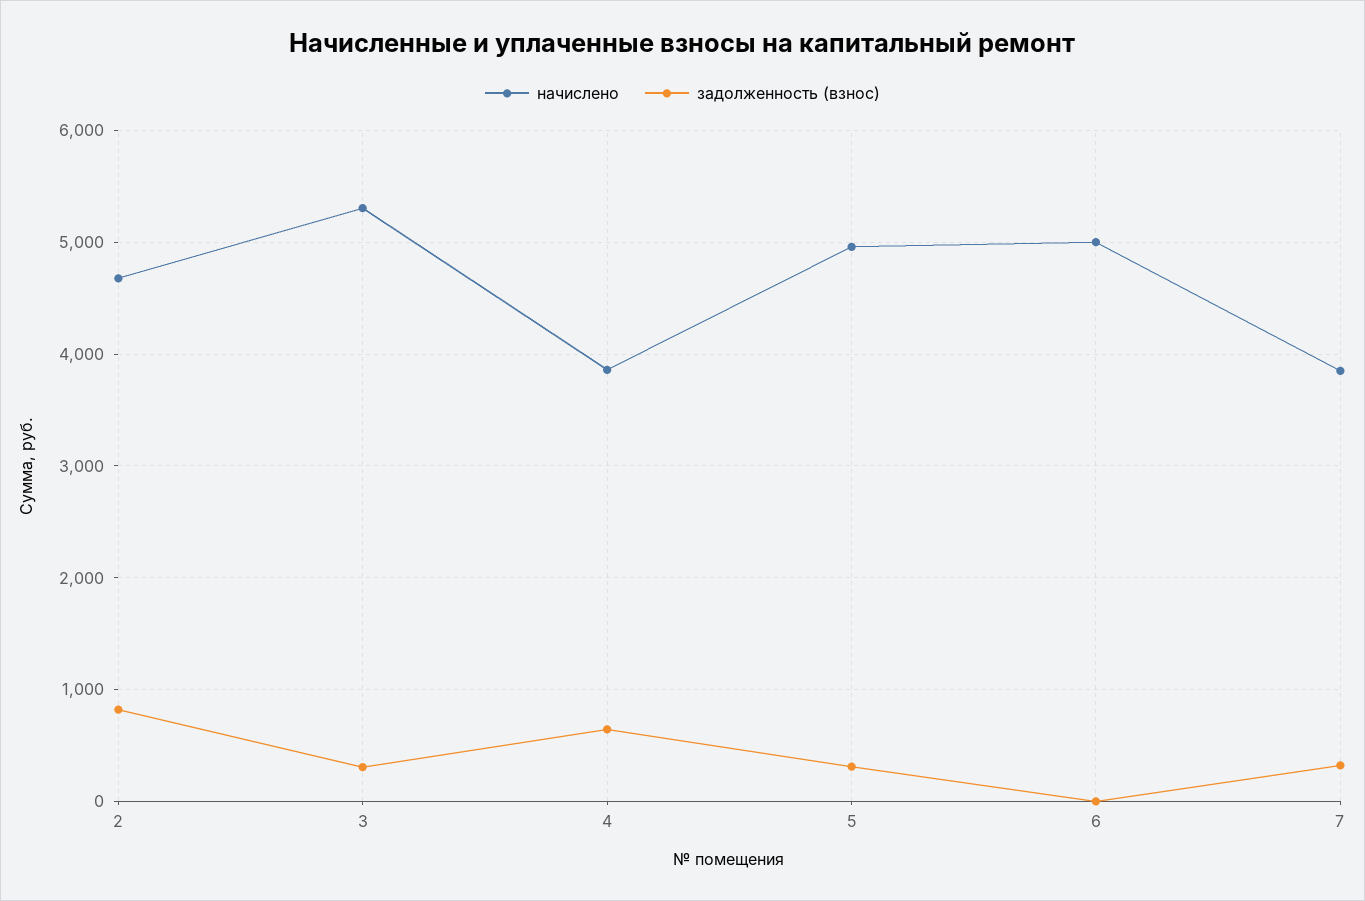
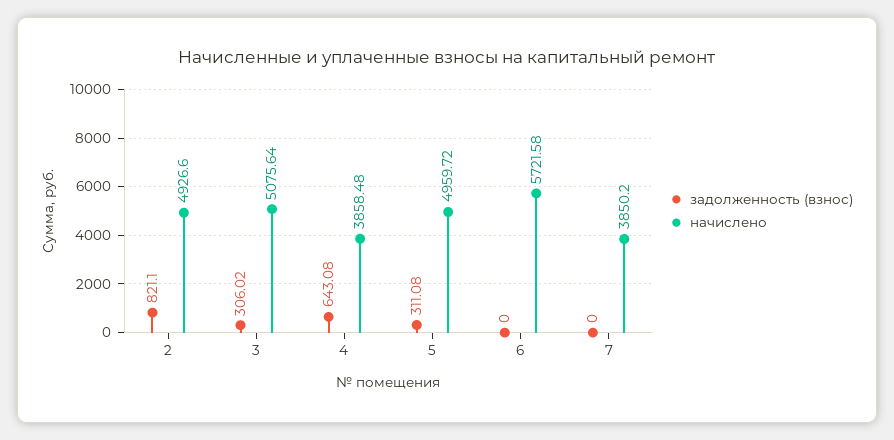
  {
    "начислено": {
-     "2": 4700,
+     "2": 4926.6,
-     "3": 5300,
+     "3": 5075.64,
      "4": 3858.48,
      "5": 4959.72,
-     "6": 5000,
+     "6": 5721.58,
      "7": 3850.2
    },
    "задолженность (взнос)": {
      "2": 821.1,
      "3": 306.02,
      "4": 643.08,
      "5": 311.08,
      "6": 0,
-     "7": 300
+     "7": 0
    }
  }

